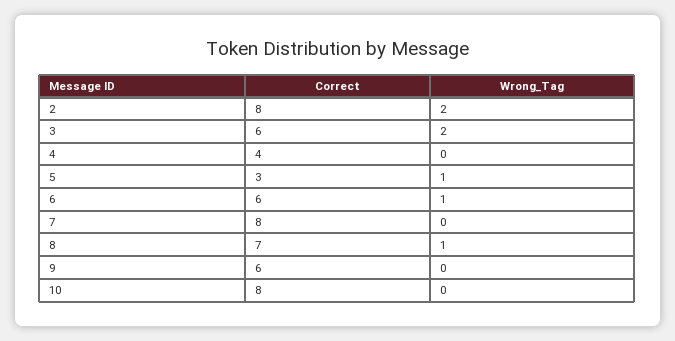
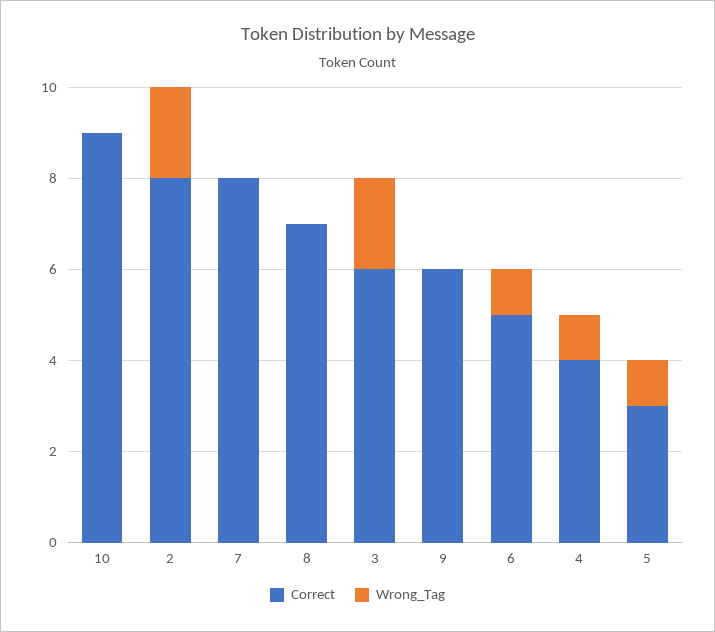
  {
    "Correct": {
      "2": 8,
      "3": 6,
      "4": 4,
      "5": 3,
-     "6": 6,
+     "6": 5,
      "7": 8,
      "8": 7,
      "9": 6,
-     "10": 8
+     "10": 9
    },
    "Wrong_Tag": {
      "2": 2,
      "3": 2,
-     "4": 0,
+     "4": 1,
      "5": 1,
      "6": 1,
      "7": 0,
-     "8": 1,
+     "8": 0,
      "9": 0,
      "10": 0
    }
  }

